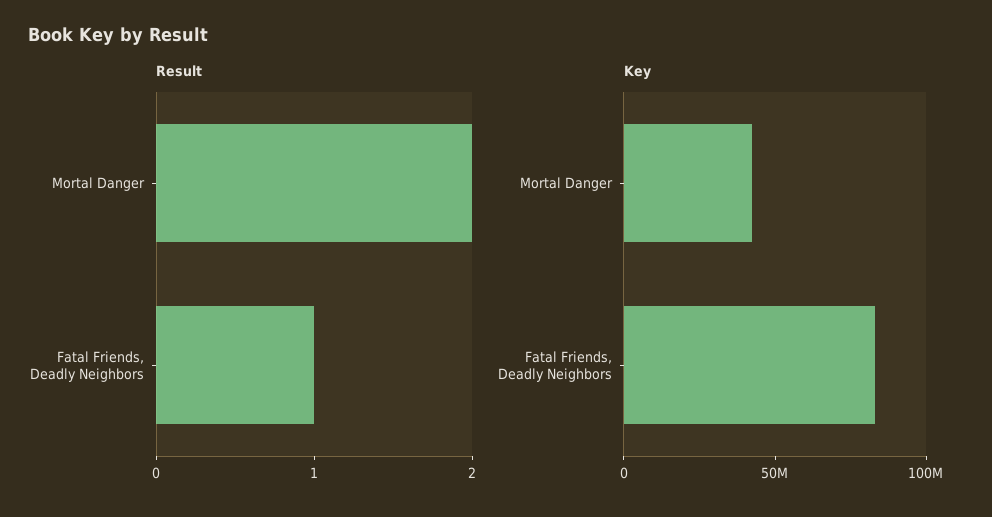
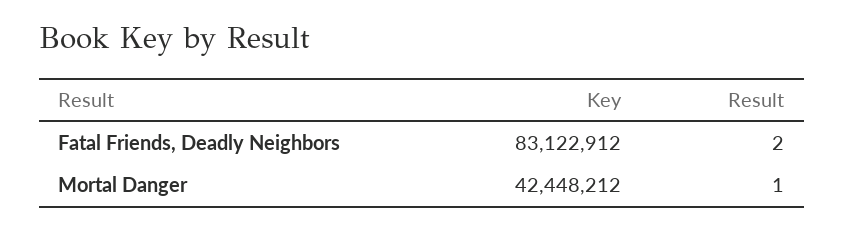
  {
    "Result": {
-     "Mortal Danger": 2,
+     "Mortal Danger": 1,
-     "Fatal Friends, Deadly Neighbors": 1
+     "Fatal Friends, Deadly Neighbors": 2
    },
    "Key": {
      "Mortal Danger": 42448212,
      "Fatal Friends, Deadly Neighbors": 83122912
    }
  }

